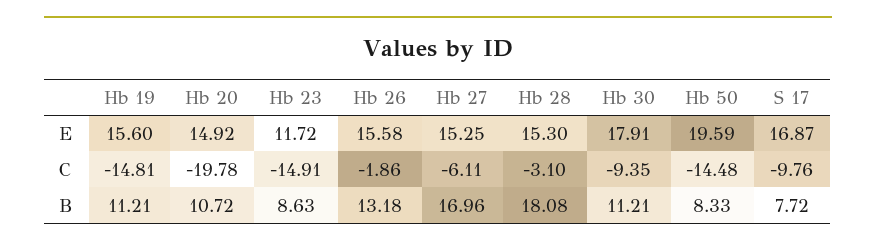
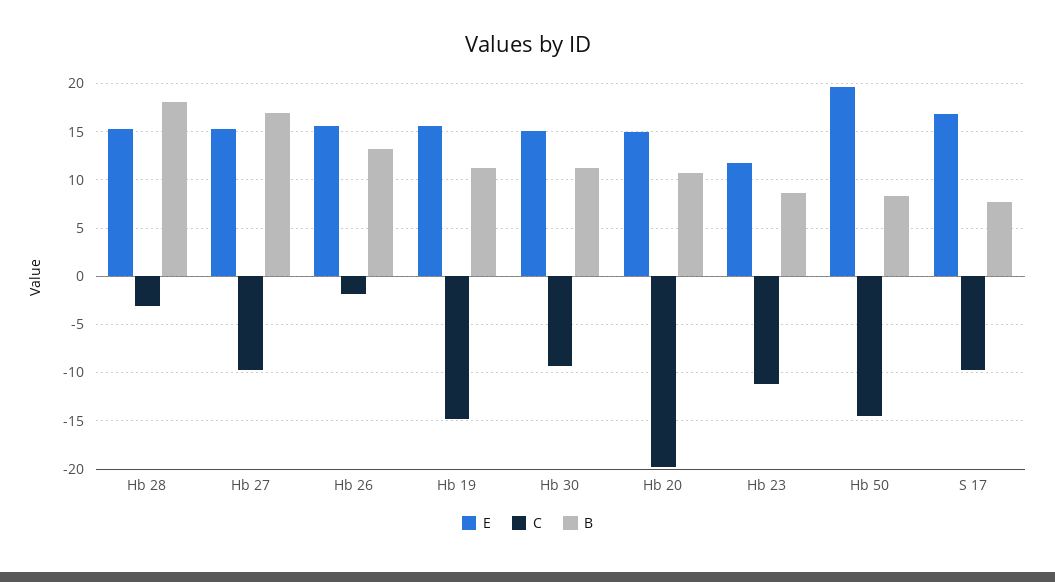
  {
    "E": {
      "Hb 19": 15.6,
      "Hb 20": 14.92,
      "Hb 23": 11.72,
      "Hb 26": 15.58,
      "Hb 27": 15.25,
      "Hb 28": 15.3,
-     "Hb 30": 17.91,
+     "Hb 30": 15,
      "Hb 50": 19.59,
      "S 17": 16.87
    },
    "C": {
      "Hb 19": -14.81,
      "Hb 20": -19.78,
-     "Hb 23": -14.91,
+     "Hb 23": -11,
      "Hb 26": -1.86,
-     "Hb 27": -6.11,
+     "Hb 27": -10,
      "Hb 28": -3.1,
      "Hb 30": -9.35,
      "Hb 50": -14.48,
      "S 17": -9.76
    },
    "B": {
      "Hb 19": 11.21,
      "Hb 20": 10.72,
      "Hb 23": 8.63,
      "Hb 26": 13.18,
      "Hb 27": 16.96,
      "Hb 28": 18.08,
      "Hb 30": 11.21,
      "Hb 50": 8.33,
      "S 17": 7.72
    }
  }

